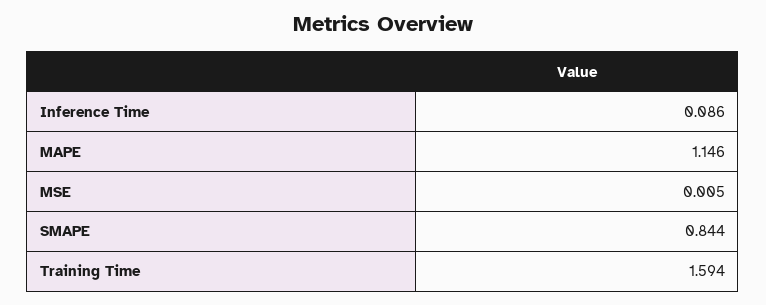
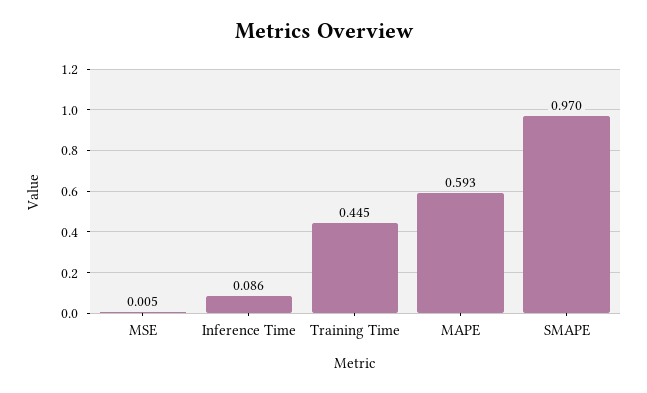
  {
    "Inference Time": 0.086,
-   "MAPE": 1.146,
+   "MAPE": 0.593,
    "MSE": 0.005,
-   "SMAPE": 0.844,
+   "SMAPE": 0.97,
-   "Training Time": 1.594
+   "Training Time": 0.445
  }

